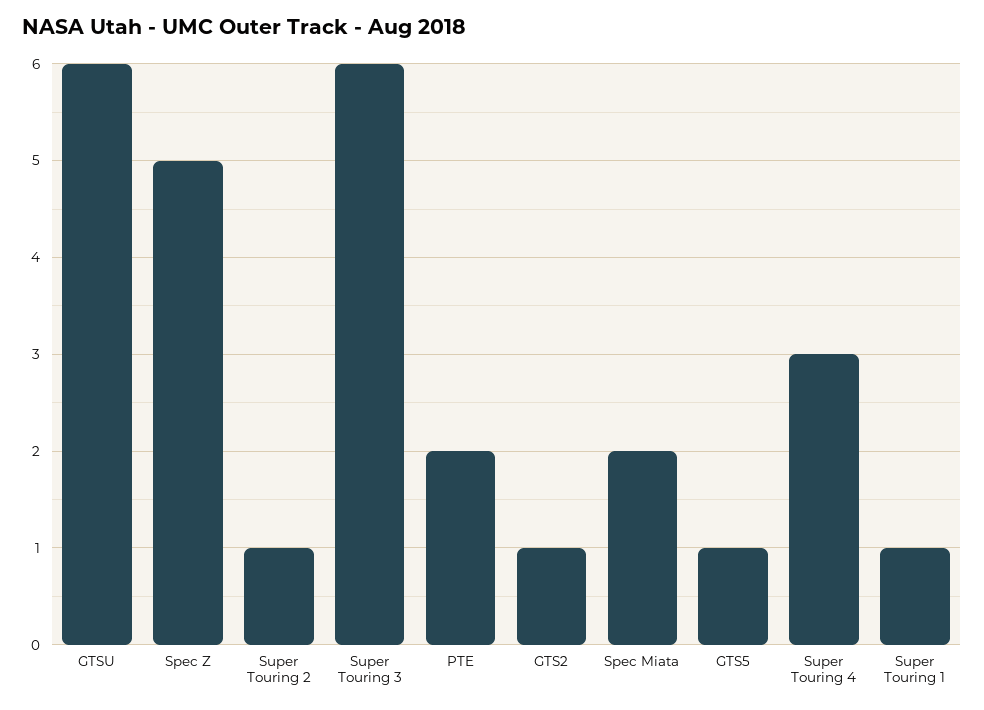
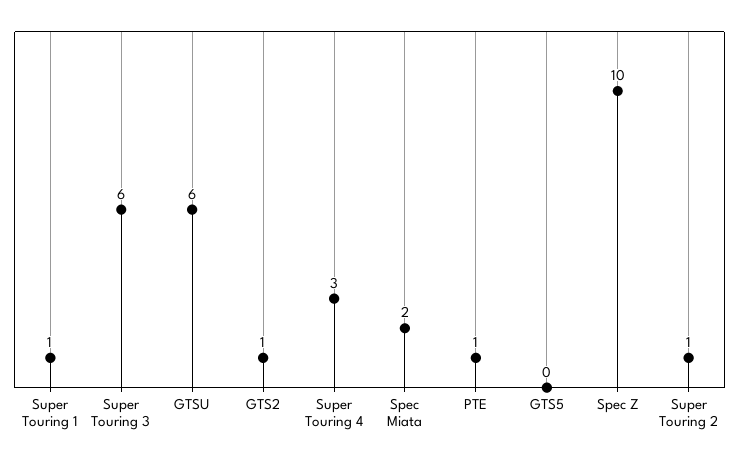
  {
    "GTSU": 6,
-   "Spec Z": 5,
+   "Spec Z": 10,
    "Super Touring 2": 1,
    "Super Touring 3": 6,
-   "PTE": 2,
+   "PTE": 1,
    "GTS2": 1,
    "Spec Miata": 2,
-   "GTS5": 1,
+   "GTS5": 0,
    "Super Touring 4": 3,
    "Super Touring 1": 1
  }

